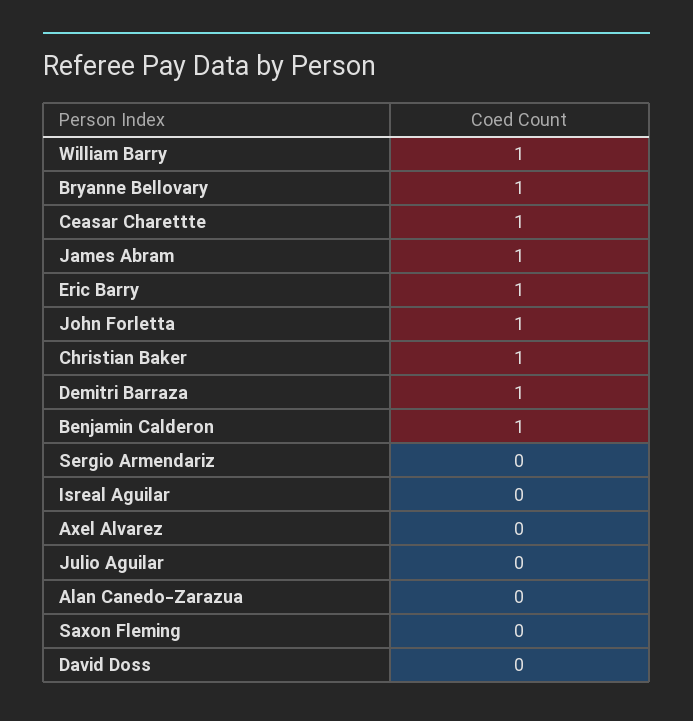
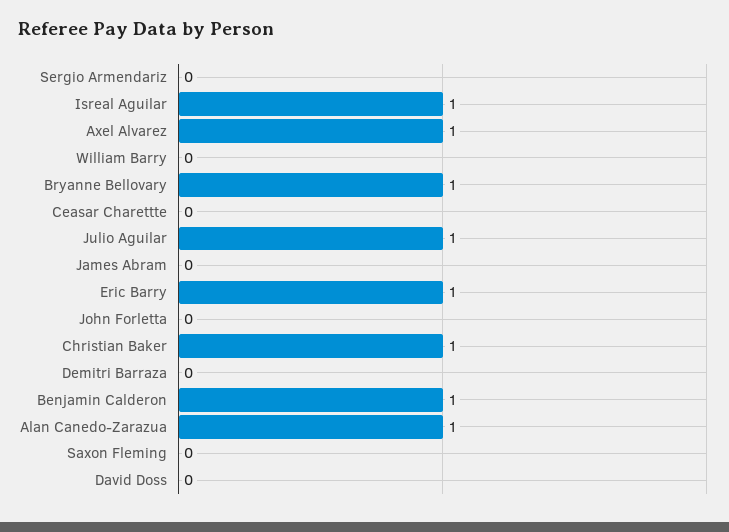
  {
-   "William Barry": 1,
+   "William Barry": 0,
    "Bryanne Bellovary": 1,
-   "Ceasar Charettte": 1,
+   "Ceasar Charettte": 0,
-   "James Abram": 1,
+   "James Abram": 0,
    "Eric Barry": 1,
-   "John Forletta": 1,
+   "John Forletta": 0,
    "Christian Baker": 1,
-   "Demitri Barraza": 1,
+   "Demitri Barraza": 0,
    "Benjamin Calderon": 1,
    "Sergio Armendariz": 0,
-   "Isreal Aguilar": 0,
+   "Isreal Aguilar": 1,
-   "Axel Alvarez": 0,
+   "Axel Alvarez": 1,
-   "Julio Aguilar": 0,
+   "Julio Aguilar": 1,
-   "Alan Canedo-Zarazua": 0,
+   "Alan Canedo-Zarazua": 1,
    "Saxon Fleming": 0,
    "David Doss": 0
  }

